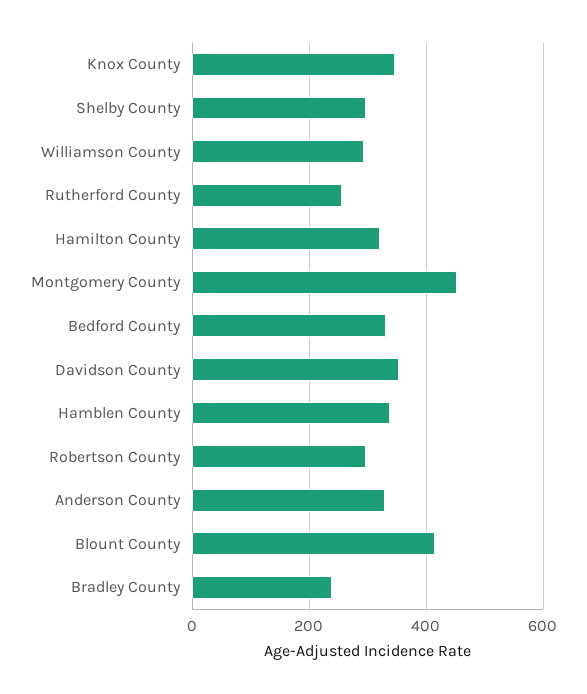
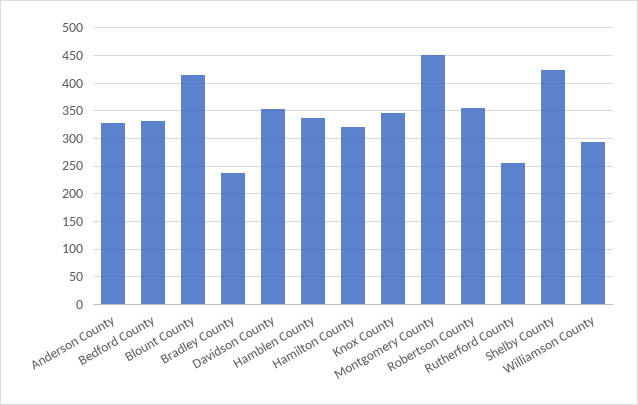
  {
    "Knox County": 340,
-   "Shelby County": 300,
+   "Shelby County": 425,
    "Williamson County": 300,
    "Rutherford County": 260,
    "Hamilton County": 320,
    "Montgomery County": 460,
    "Bedford County": 340,
    "Davidson County": 360,
    "Hamblen County": 340,
-   "Robertson County": 300,
+   "Robertson County": 350,
    "Anderson County": 320,
    "Blount County": 420,
    "Bradley County": 240
  }

